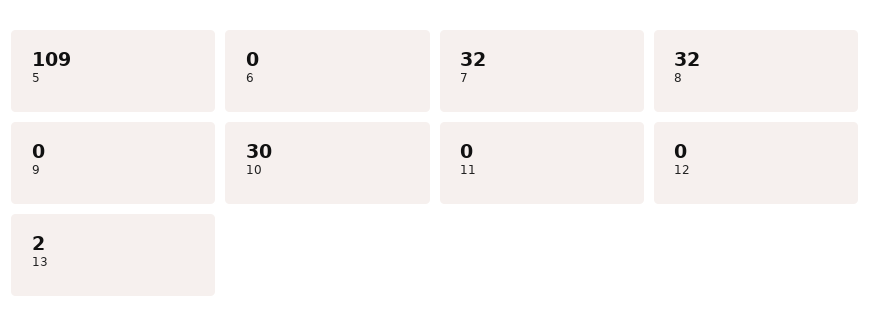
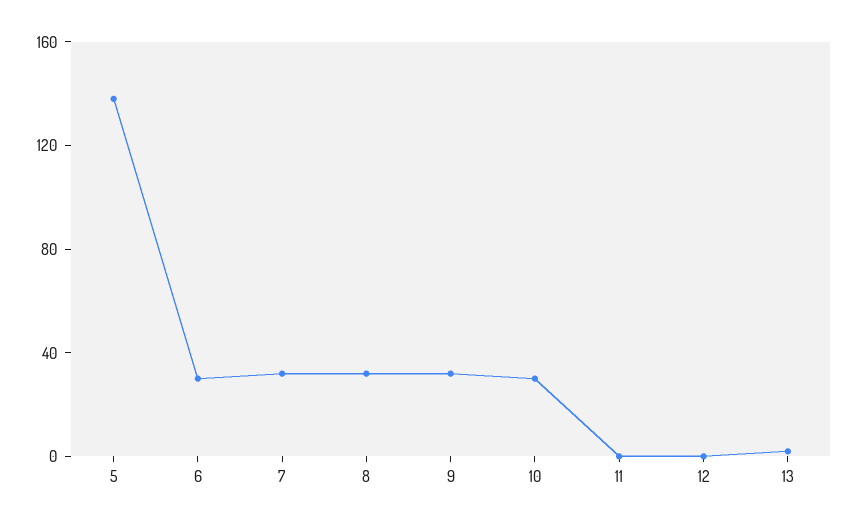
  {
-   "5": 109,
+   "5": 140,
-   "6": 0,
+   "6": 30,
    "7": 32,
    "8": 32,
-   "9": 0,
+   "9": 30,
    "10": 30,
    "11": 0,
    "12": 0,
    "13": 2
  }

